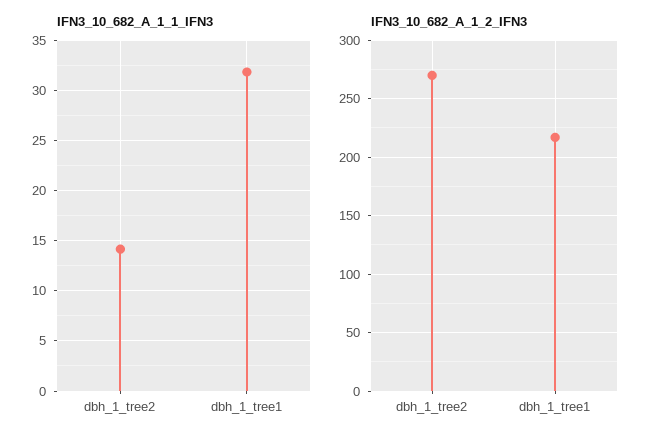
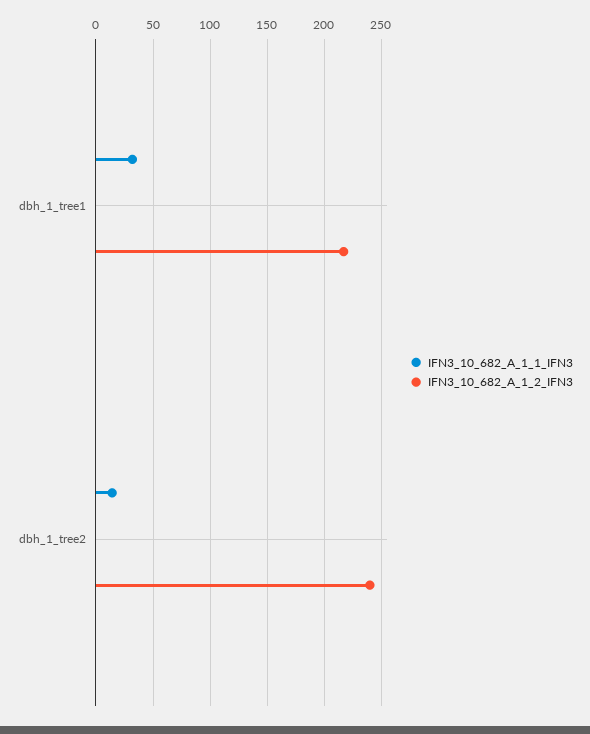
  {
    "IFN3_10_682_A_1_1_IFN3": {
      "dbh_1_tree2": 14,
      "dbh_1_tree1": 32
    },
    "IFN3_10_682_A_1_2_IFN3": {
-     "dbh_1_tree2": 270,
+     "dbh_1_tree2": 240,
      "dbh_1_tree1": 220
    }
  }

